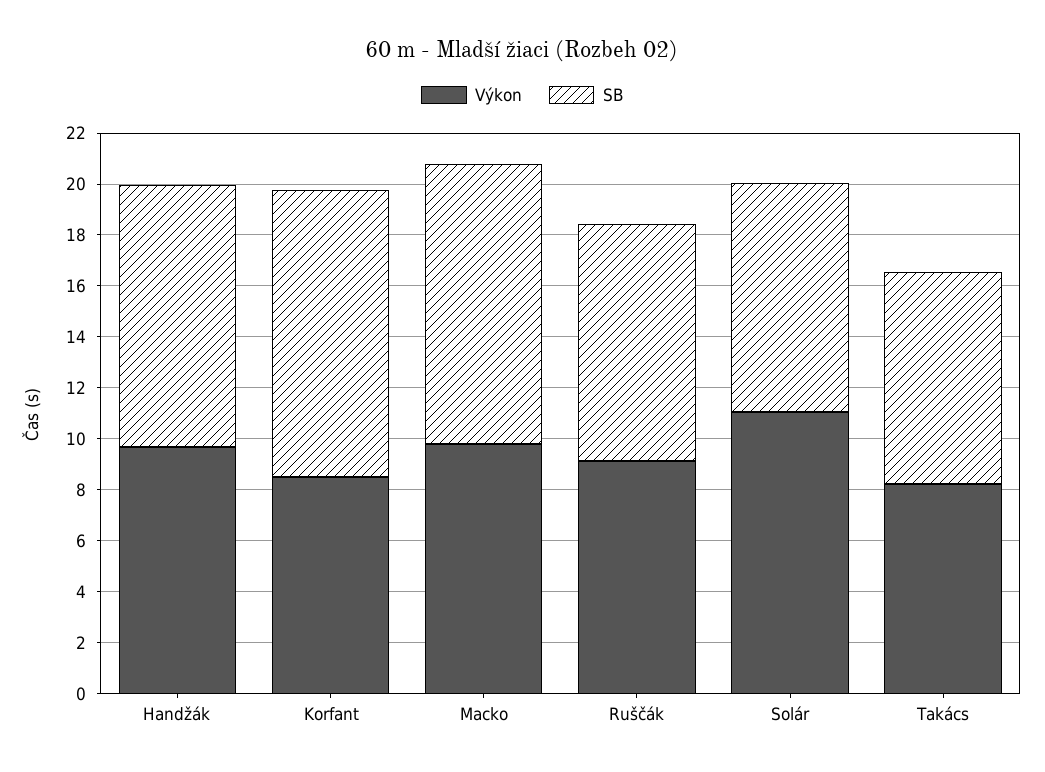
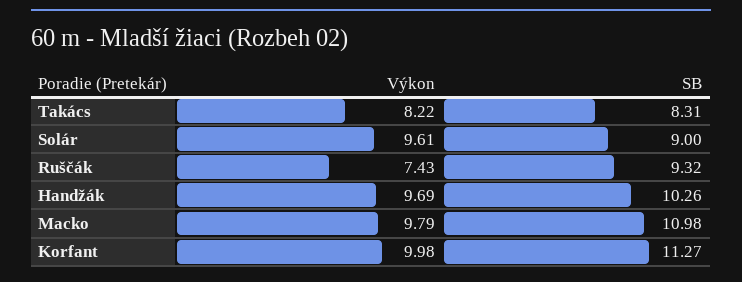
  {
    "Výkon": {
      "Handžák": 9.69,
-     "Korfant": 8.5,
+     "Korfant": 9.98,
      "Macko": 9.79,
-     "Ruščák": 9,
+     "Ruščák": 7.43,
-     "Solár": 11,
+     "Solár": 9.61,
      "Takács": 8.22
    },
    "SB": {
      "Handžák": 10.26,
      "Korfant": 11.27,
      "Macko": 10.98,
      "Ruščák": 9.32,
      "Solár": 9,
      "Takács": 8.31
    }
  }

